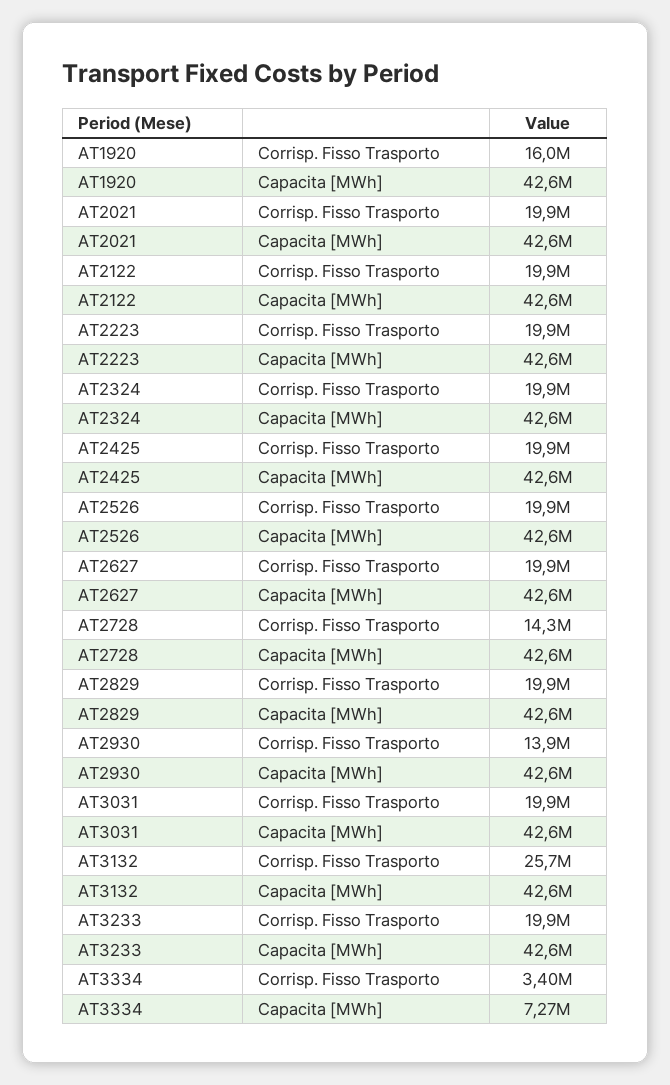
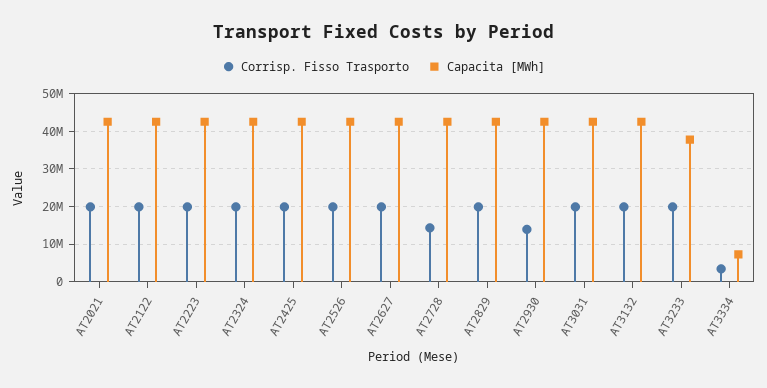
  {
    "Corrisp. Fisso Trasporto": {
-     "AT1920": 16000000,
      "AT2021": 19900000,
      "AT2122": 19900000,
      "AT2223": 19900000,
      "AT2324": 19900000,
      "AT2425": 19900000,
      "AT2526": 19900000,
      "AT2627": 19900000,
      "AT2728": 14300000,
      "AT2829": 19900000,
      "AT2930": 13900000,
      "AT3031": 19900000,
-     "AT3132": 25700000,
+     "AT3132": 20000000,
      "AT3233": 19900000,
      "AT3334": 3400000
    },
    "Capacita [MWh]": {
-     "AT1920": 42600000,
      "AT2021": 42600000,
      "AT2122": 42600000,
      "AT2223": 42600000,
      "AT2324": 42600000,
      "AT2425": 42600000,
      "AT2526": 42600000,
      "AT2627": 42600000,
      "AT2728": 42600000,
      "AT2829": 42600000,
      "AT2930": 42600000,
      "AT3031": 42600000,
      "AT3132": 42600000,
-     "AT3233": 42600000,
+     "AT3233": 38000000,
      "AT3334": 7270000
    }
  }

